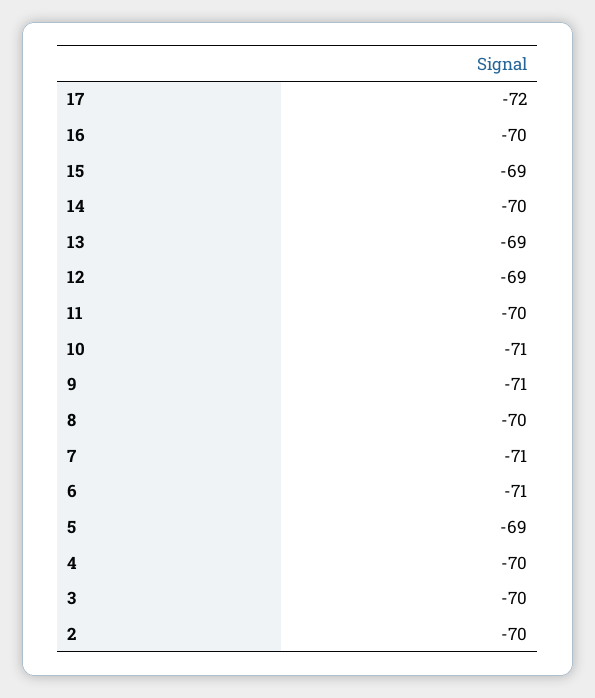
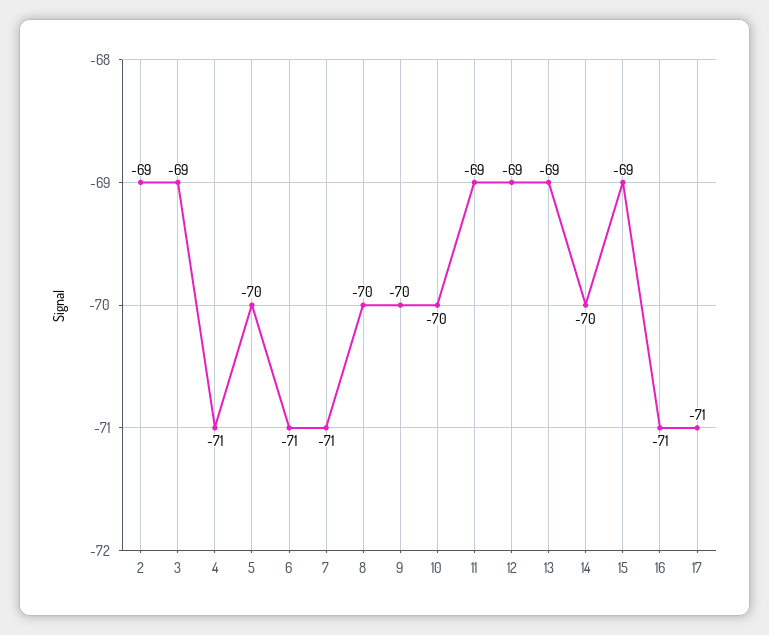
  {
-   "17": -72,
+   "17": -71,
-   "16": -70,
+   "16": -71,
    "15": -69,
    "14": -70,
    "13": -69,
    "12": -69,
-   "11": -70,
+   "11": -69,
-   "10": -71,
+   "10": -70,
-   "9": -71,
+   "9": -70,
    "8": -70,
    "7": -71,
    "6": -71,
-   "5": -69,
+   "5": -70,
-   "4": -70,
+   "4": -71,
-   "3": -70,
+   "3": -69,
-   "2": -70
+   "2": -69
  }

